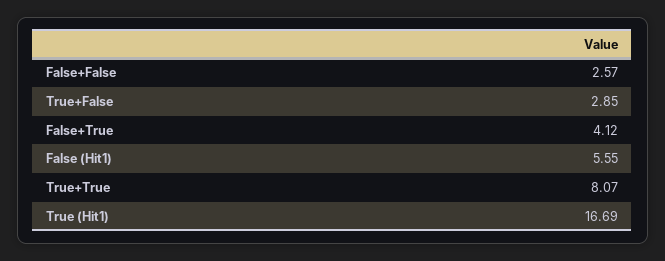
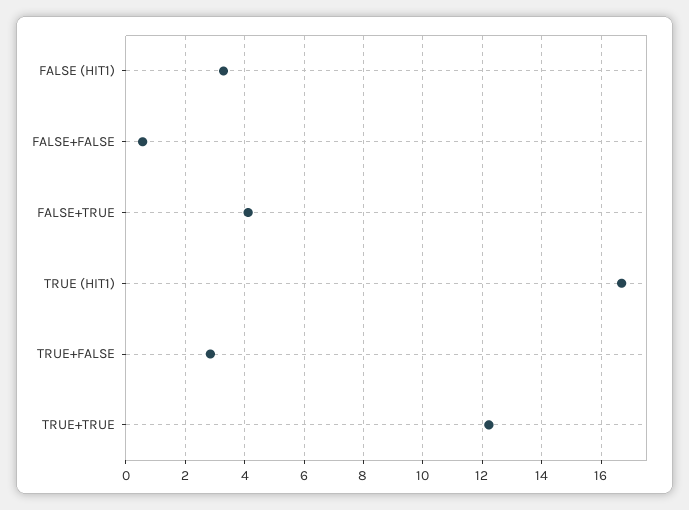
  {
-   "False+False": 2.57,
+   "False+False": 0.5,
    "True+False": 2.85,
    "False+True": 4.12,
-   "False (Hit1)": 5.55,
+   "False (Hit1)": 3.25,
-   "True+True": 8.07,
+   "True+True": 12.25,
    "True (Hit1)": 16.69
  }

